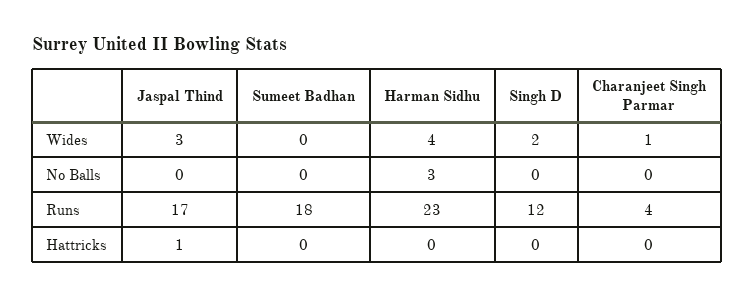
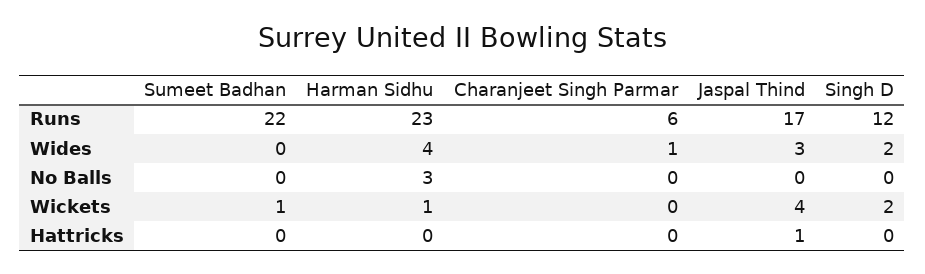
  {
    "Jaspal Thind": {
      "Wides": 3,
      "No Balls": 0,
      "Runs": 17,
-     "Hattricks": 1
+     "Hattricks": 1,
+     "Wickets": 4
    },
    "Sumeet Badhan": {
      "Wides": 0,
      "No Balls": 0,
-     "Runs": 18,
+     "Runs": 22,
-     "Hattricks": 0
+     "Hattricks": 0,
+     "Wickets": 1
    },
    "Harman Sidhu": {
      "Wides": 4,
      "No Balls": 3,
      "Runs": 23,
-     "Hattricks": 0
+     "Hattricks": 0,
+     "Wickets": 1
    },
    "Singh D": {
      "Wides": 2,
      "No Balls": 0,
      "Runs": 12,
-     "Hattricks": 0
+     "Hattricks": 0,
+     "Wickets": 2
    },
    "Charanjeet Singh Parmar": {
      "Wides": 1,
      "No Balls": 0,
-     "Runs": 4,
+     "Runs": 6,
-     "Hattricks": 0
+     "Hattricks": 0,
+     "Wickets": 0
    }
  }

